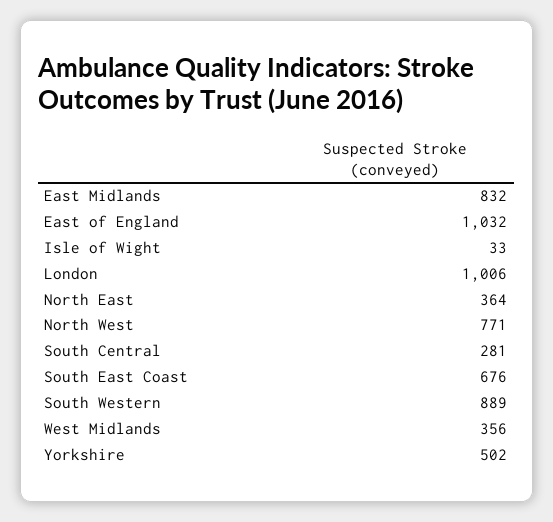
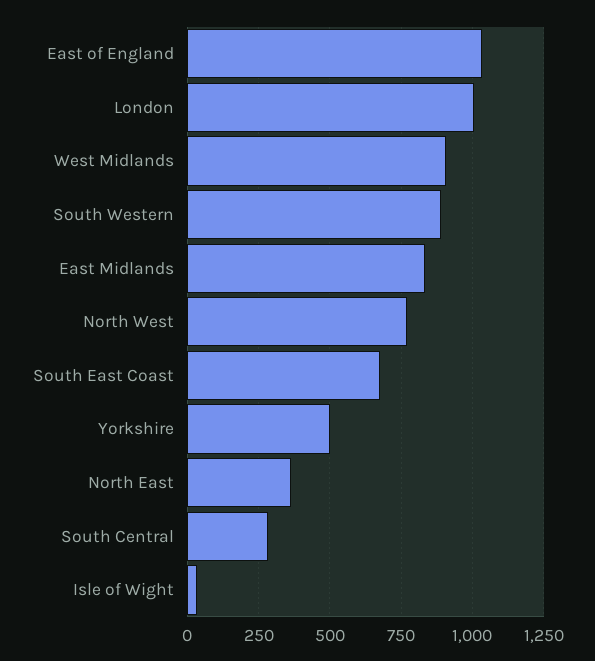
  {
    "East Midlands": 832,
    "East of England": 1032,
    "Isle of Wight": 33,
    "London": 1006,
    "North East": 364,
    "North West": 771,
    "South Central": 281,
    "South East Coast": 676,
    "South Western": 889,
-   "West Midlands": 356,
+   "West Midlands": 900,
    "Yorkshire": 502
  }

